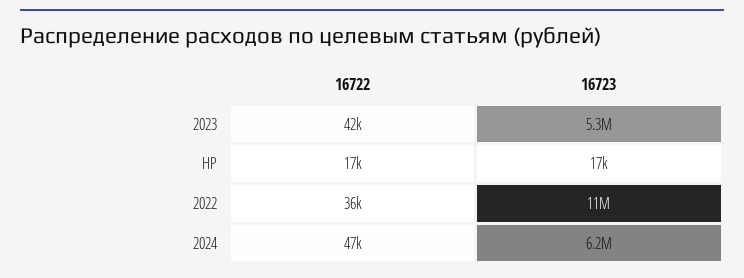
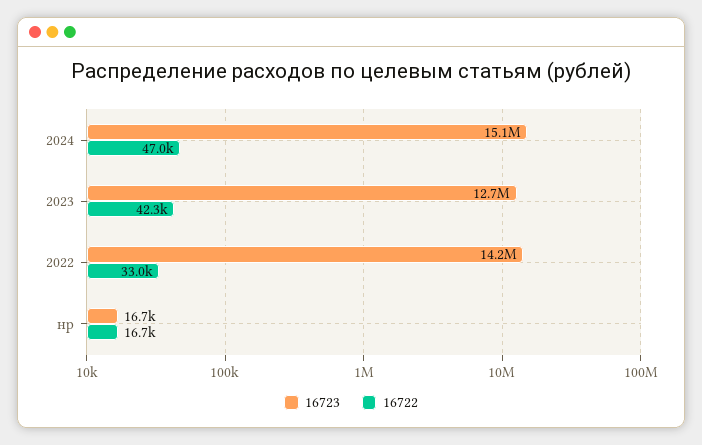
  {
    "16722": {
      "2023": 42300,
      "НР": 16700,
-     "2022": 36000,
+     "2022": 33000,
      "2024": 47000
    },
    "16723": {
-     "2023": 5300000,
+     "2023": 12700000,
      "НР": 16700,
-     "2022": 11000000,
+     "2022": 14200000,
-     "2024": 6200000
+     "2024": 15100000
    }
  }

